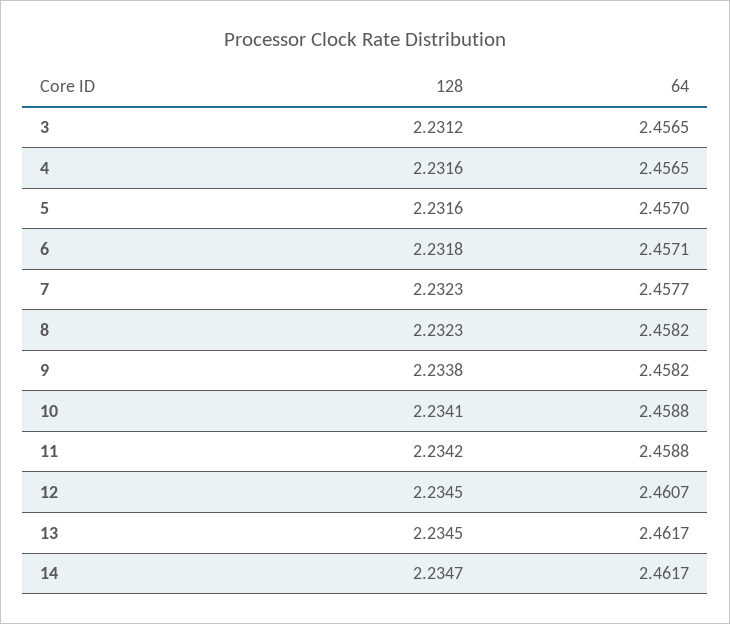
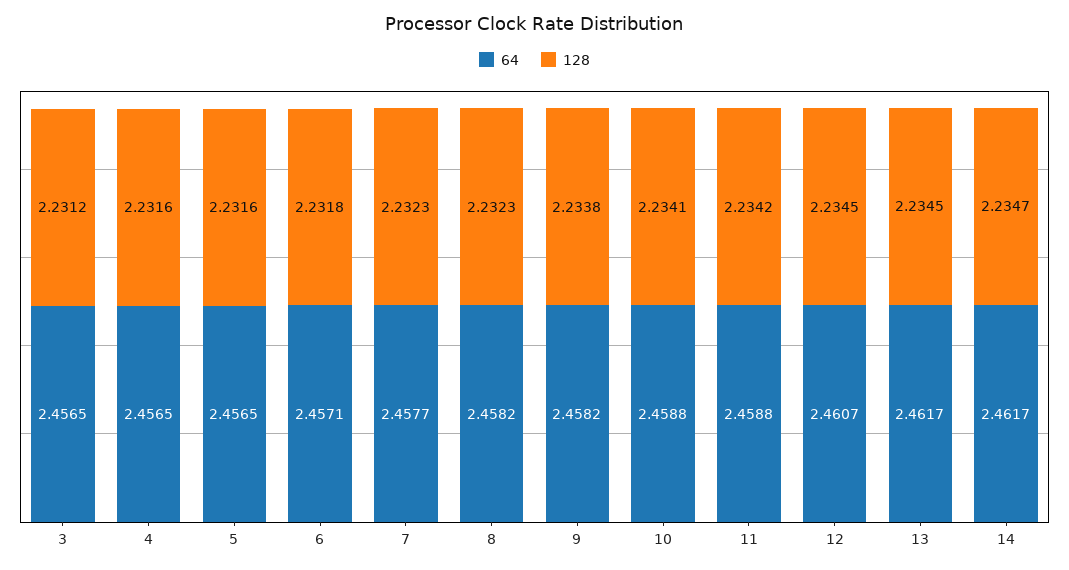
  {
    "128": {
      "3": 2.2312,
      "4": 2.2316,
      "5": 2.2316,
      "6": 2.2318,
      "7": 2.2323,
      "8": 2.2323,
      "9": 2.2338,
      "10": 2.2341,
      "11": 2.2342,
      "12": 2.2345,
      "13": 2.2345,
      "14": 2.2347
    },
    "64": {
      "3": 2.4565,
      "4": 2.4565,
-     "5": 2.457,
+     "5": 2.4565,
      "6": 2.4571,
      "7": 2.4577,
      "8": 2.4582,
      "9": 2.4582,
      "10": 2.4588,
      "11": 2.4588,
      "12": 2.4607,
      "13": 2.4617,
      "14": 2.4617
    }
  }

